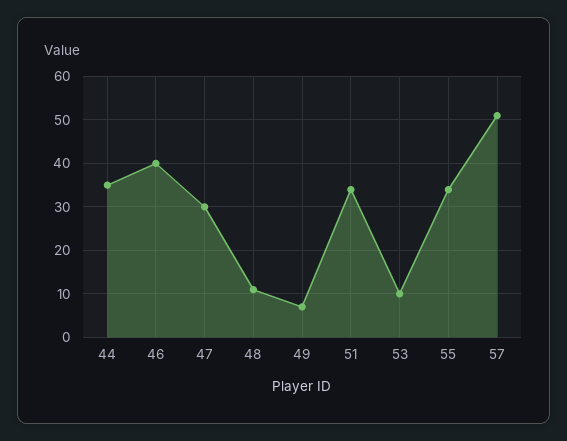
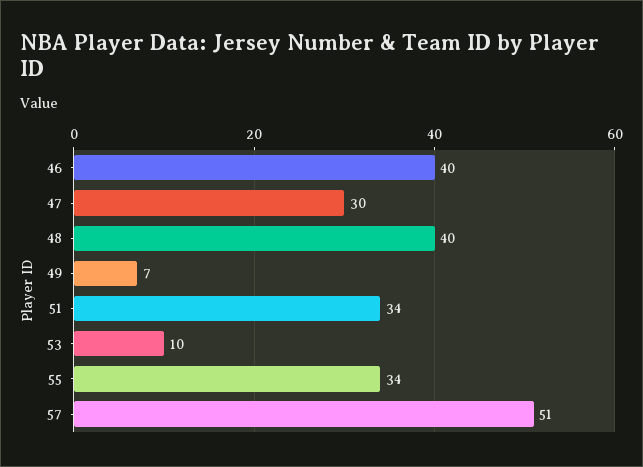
  {
-   "44": 35,
    "46": 40,
    "47": 30,
-   "48": 10,
+   "48": 40,
    "49": 7,
    "51": 34,
    "53": 10,
    "55": 34,
    "57": 51
  }

